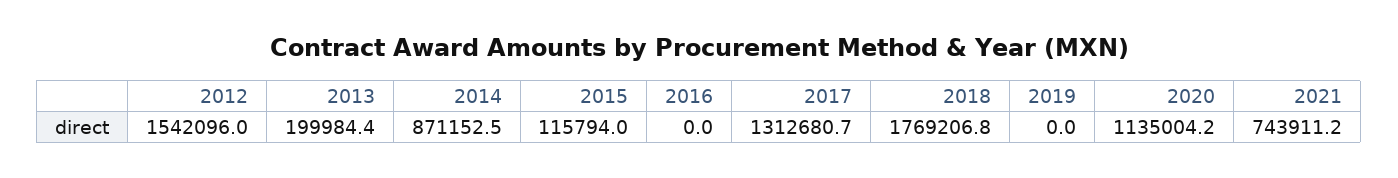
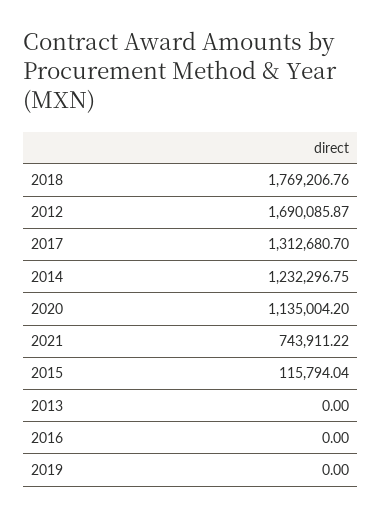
  {
-   "2012": 1542096,
+   "2012": 1690085.87,
-   "2013": 199984.4,
+   "2013": 0,
-   "2014": 871152.5,
+   "2014": 1232296.75,
    "2015": 115794.04,
    "2016": 0,
    "2017": 1312680.7,
    "2018": 1769206.76,
    "2019": 0,
    "2020": 1135004.2,
    "2021": 743911.22
  }

